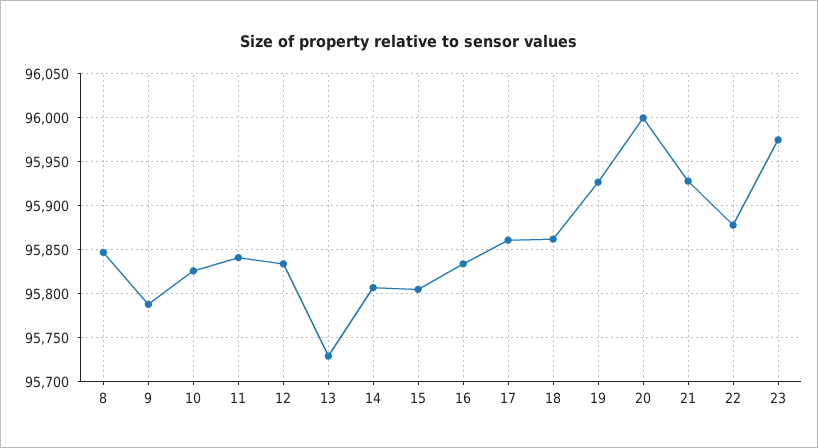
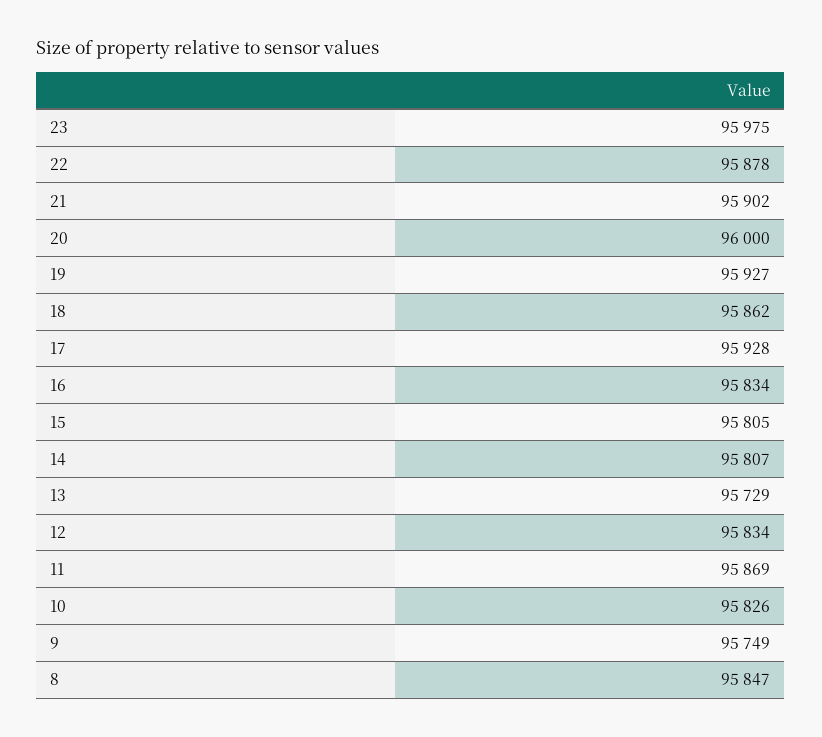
  {
    "8": 95847,
-   "9": 95790,
+   "9": 95749,
    "10": 95826,
-   "11": 95840,
+   "11": 95869,
    "12": 95834,
    "13": 95729,
    "14": 95807,
    "15": 95805,
    "16": 95834,
-   "17": 95860,
+   "17": 95928,
    "18": 95862,
    "19": 95927,
    "20": 96000,
-   "21": 95930,
+   "21": 95902,
    "22": 95878,
    "23": 95975
  }

